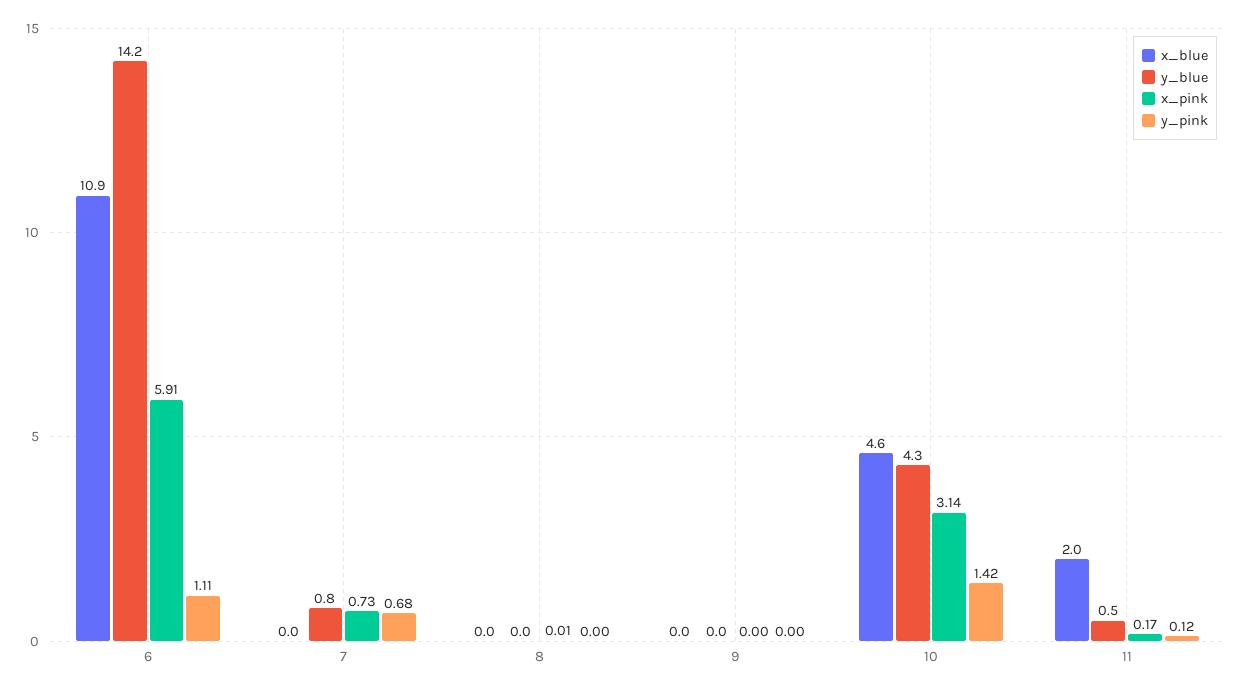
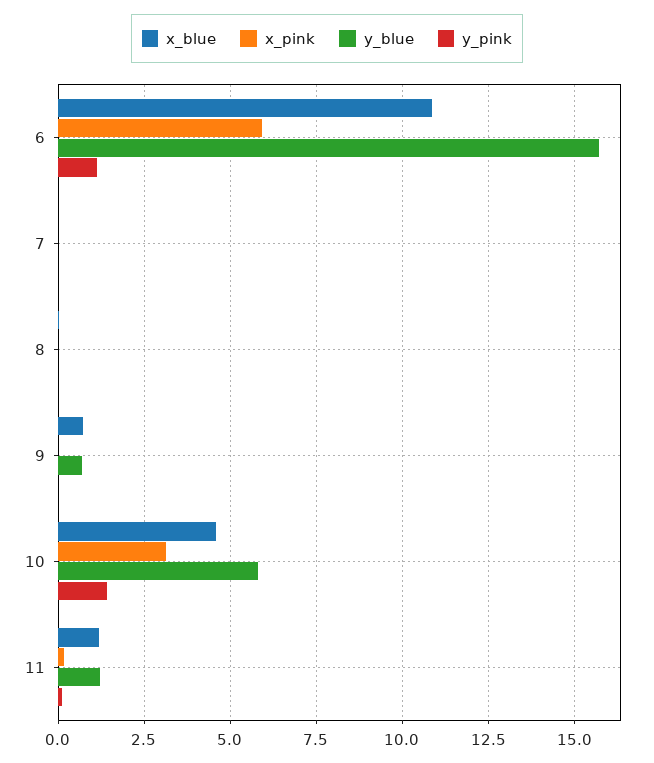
  {
    "x_blue": {
      "6": 10.9,
      "7": 0,
      "8": 0,
-     "9": 0,
+     "9": 0.75,
      "10": 4.6,
-     "11": 2
+     "11": 1.25
    },
    "y_blue": {
-     "6": 14.2,
+     "6": 15.75,
-     "7": 0.8,
+     "7": 0,
      "8": 0,
-     "9": 0,
+     "9": 0.75,
-     "10": 4.3,
+     "10": 5.75,
-     "11": 0.5
+     "11": 1.25
    },
    "x_pink": {
      "6": 5.91,
-     "7": 0.73,
+     "7": 0,
      "8": 0.01,
      "9": 0,
      "10": 3.14,
      "11": 0.17
    },
    "y_pink": {
      "6": 1.11,
-     "7": 0.68,
+     "7": 0,
      "8": 0,
      "9": 0,
      "10": 1.42,
      "11": 0.12
    }
  }

